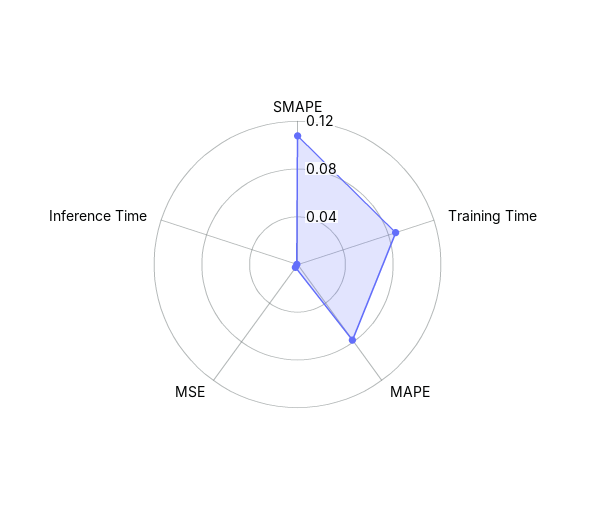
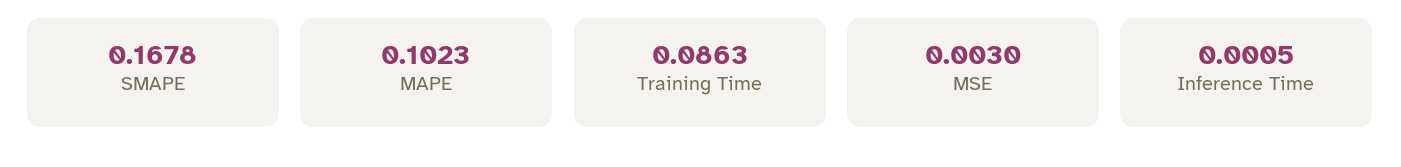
  {
-   "SMAPE": 0.11,
+   "SMAPE": 0.1678,
    "Training Time": 0.0863,
-   "MAPE": 0.08,
+   "MAPE": 0.1023,
    "MSE": 0.003,
    "Inference Time": 0.0005
  }

